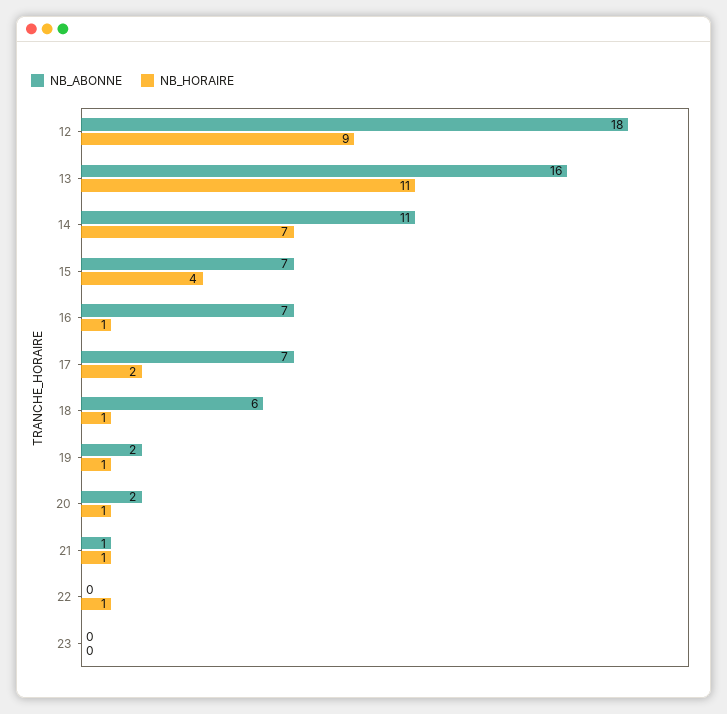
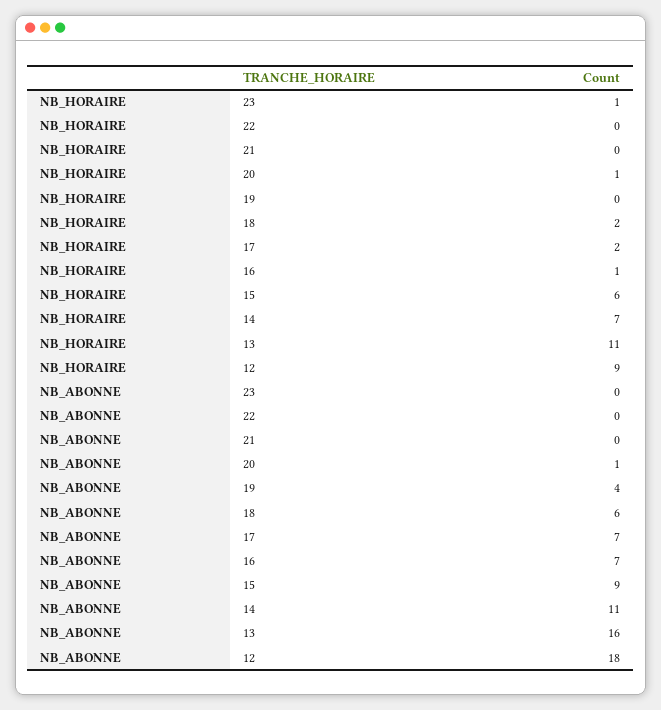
  {
    "NB_ABONNE": {
      "12": 18,
      "13": 16,
      "14": 11,
-     "15": 7,
+     "15": 9,
      "16": 7,
      "17": 7,
      "18": 6,
-     "19": 2,
+     "19": 4,
-     "20": 2,
+     "20": 1,
-     "21": 1,
+     "21": 0,
      "22": 0,
      "23": 0
    },
    "NB_HORAIRE": {
      "12": 9,
      "13": 11,
      "14": 7,
-     "15": 4,
+     "15": 6,
      "16": 1,
      "17": 2,
-     "18": 1,
+     "18": 2,
-     "19": 1,
+     "19": 0,
      "20": 1,
-     "21": 1,
+     "21": 0,
-     "22": 1,
+     "22": 0,
-     "23": 0
+     "23": 1
    }
  }

